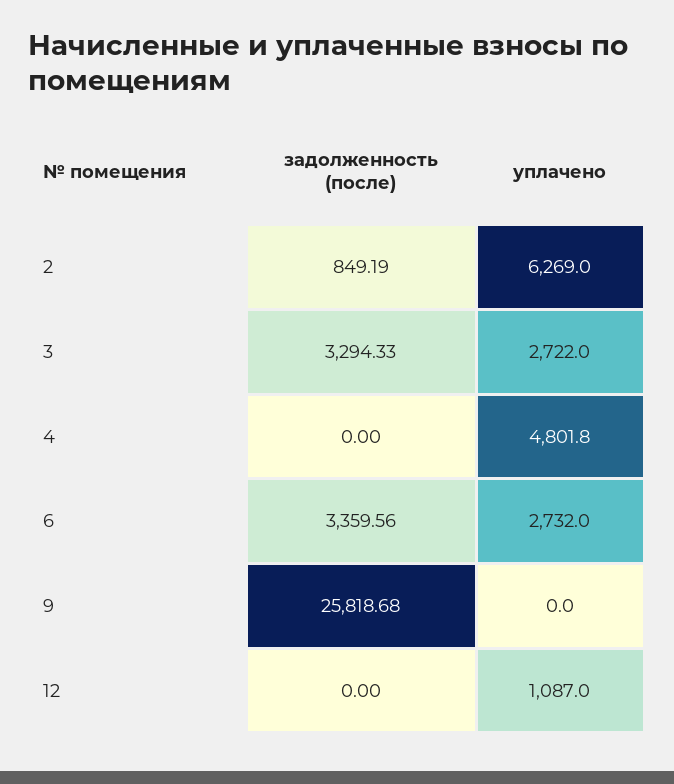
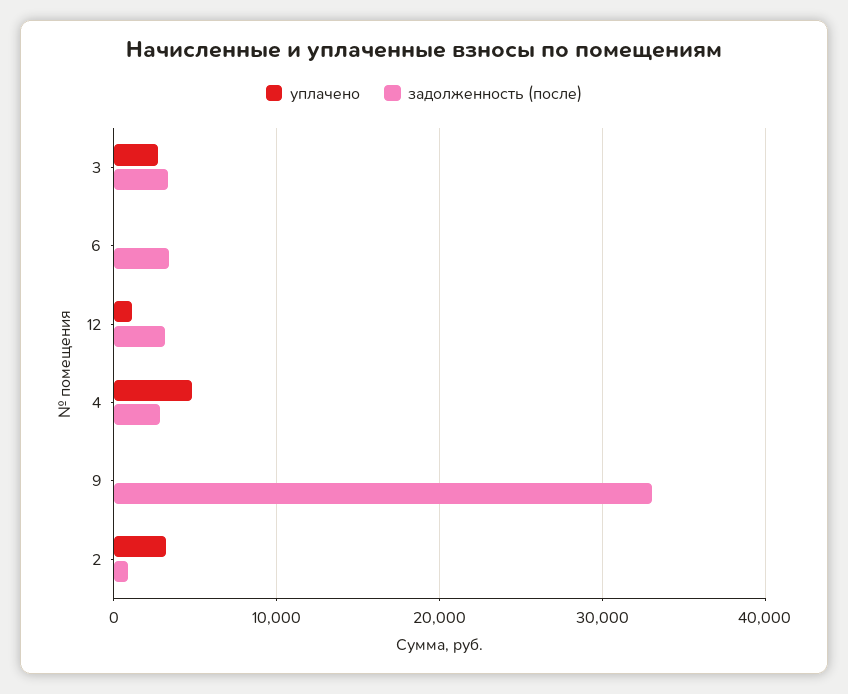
  {
    "задолженность (после)": {
      "2": 849.19,
      "3": 3294.33,
-     "4": 0,
+     "4": 3000,
      "6": 3359.56,
-     "9": 25818.68,
+     "9": 33000,
-     "12": 0
+     "12": 3000
    },
    "уплачено": {
-     "2": 6269,
+     "2": 3000,
      "3": 2722,
      "4": 4801.8,
-     "6": 2732,
+     "6": 0,
      "9": 0,
      "12": 1087
    }
  }

